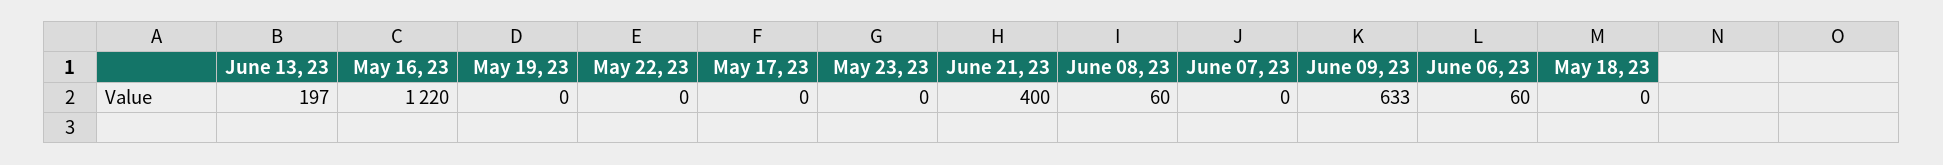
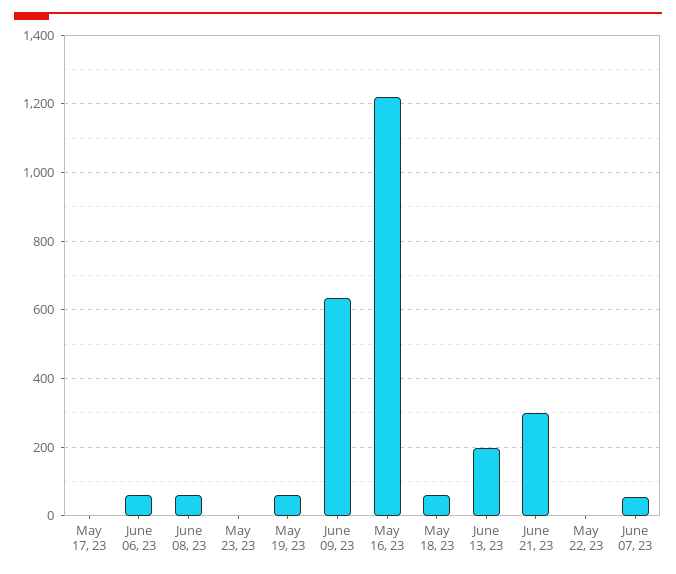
  {
    "June 13, 23": 197,
    "May 16, 23": 1220,
-   "May 19, 23": 0,
+   "May 19, 23": 60,
    "May 22, 23": 0,
    "May 17, 23": 0,
    "May 23, 23": 0,
-   "June 21, 23": 400,
+   "June 21, 23": 300,
    "June 08, 23": 60,
-   "June 07, 23": 0,
+   "June 07, 23": 60,
    "June 09, 23": 633,
    "June 06, 23": 60,
-   "May 18, 23": 0
+   "May 18, 23": 60
  }

